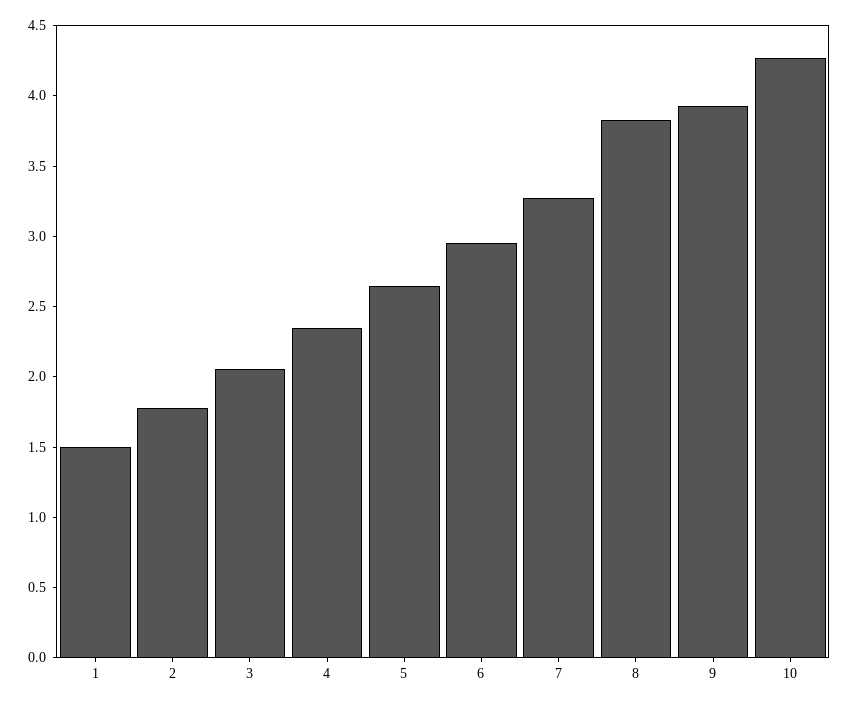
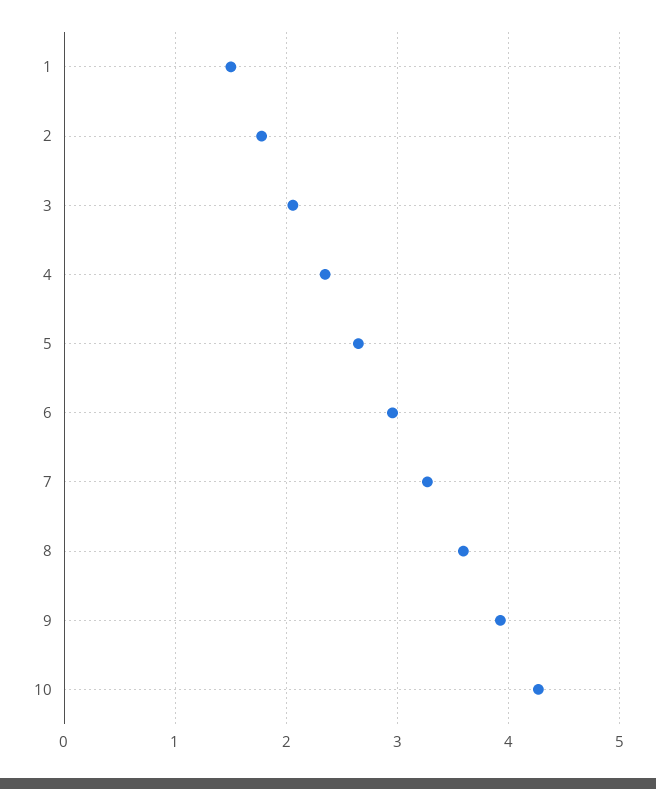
  {
    "1": 1.5,
    "2": 1.8,
    "3": 2.1,
    "4": 2.3,
    "5": 2.6,
    "6": 3,
    "7": 3.3,
-   "8": 3.8,
+   "8": 3.6,
    "9": 3.9,
    "10": 4.3
  }

